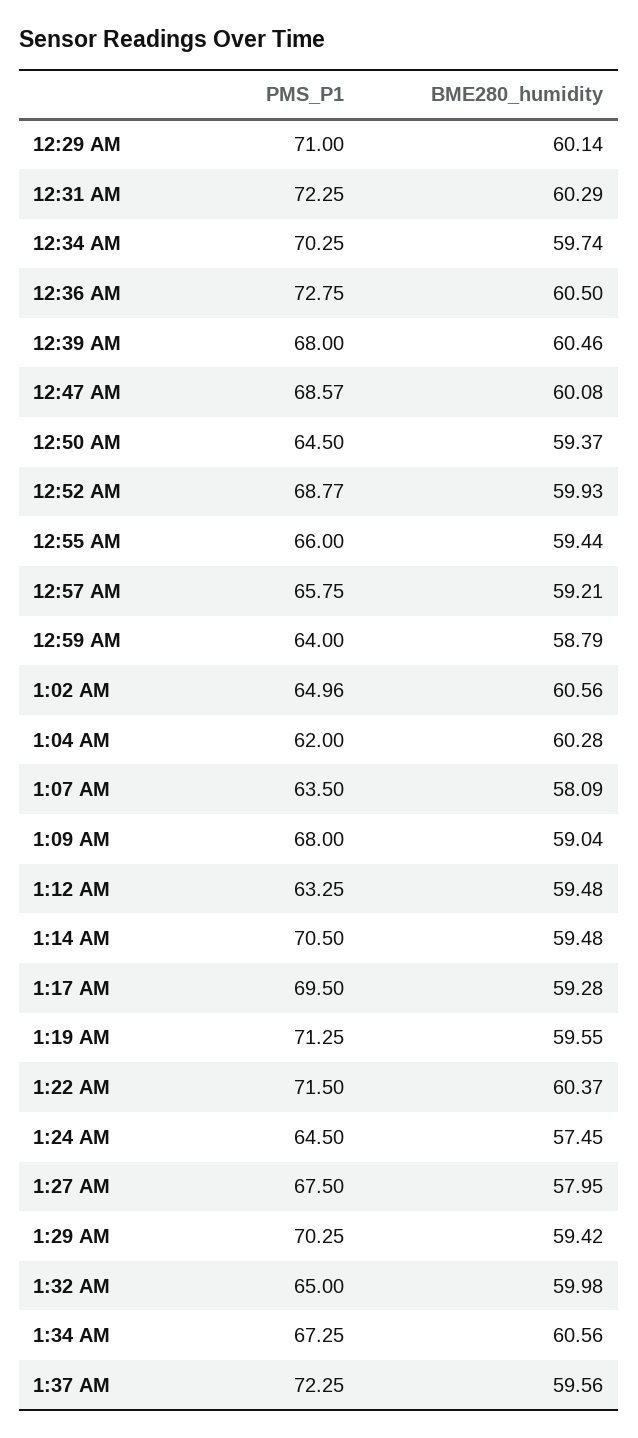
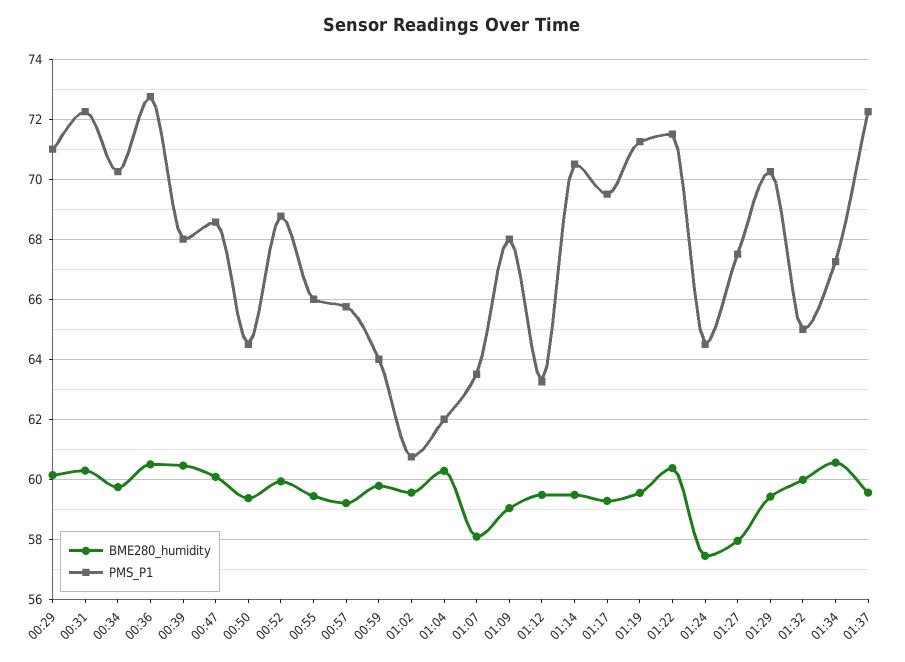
  {
    "PMS_P1": {
      "12:29 AM": 71,
      "12:31 AM": 72.25,
      "12:34 AM": 70.25,
      "12:36 AM": 72.75,
      "12:39 AM": 68,
      "12:47 AM": 68.57,
      "12:50 AM": 64.5,
      "12:52 AM": 68.77,
      "12:55 AM": 66,
      "12:57 AM": 65.75,
      "12:59 AM": 64,
-     "1:02 AM": 64.96,
+     "1:02 AM": 60.8,
      "1:04 AM": 62,
      "1:07 AM": 63.5,
      "1:09 AM": 68,
      "1:12 AM": 63.25,
      "1:14 AM": 70.5,
      "1:17 AM": 69.5,
      "1:19 AM": 71.25,
      "1:22 AM": 71.5,
      "1:24 AM": 64.5,
      "1:27 AM": 67.5,
      "1:29 AM": 70.25,
      "1:32 AM": 65,
      "1:34 AM": 67.25,
      "1:37 AM": 72.25
    },
    "BME280_humidity": {
      "12:29 AM": 60.14,
      "12:31 AM": 60.29,
      "12:34 AM": 59.74,
      "12:36 AM": 60.5,
      "12:39 AM": 60.46,
      "12:47 AM": 60.08,
      "12:50 AM": 59.37,
      "12:52 AM": 59.93,
      "12:55 AM": 59.44,
      "12:57 AM": 59.21,
-     "12:59 AM": 58.79,
+     "12:59 AM": 59.8,
-     "1:02 AM": 60.56,
+     "1:02 AM": 59.6,
      "1:04 AM": 60.28,
      "1:07 AM": 58.09,
      "1:09 AM": 59.04,
      "1:12 AM": 59.48,
      "1:14 AM": 59.48,
      "1:17 AM": 59.28,
      "1:19 AM": 59.55,
      "1:22 AM": 60.37,
      "1:24 AM": 57.45,
      "1:27 AM": 57.95,
      "1:29 AM": 59.42,
      "1:32 AM": 59.98,
      "1:34 AM": 60.56,
      "1:37 AM": 59.56
    }
  }

